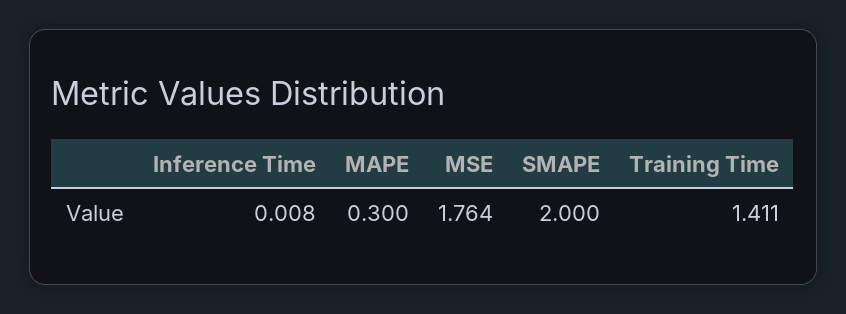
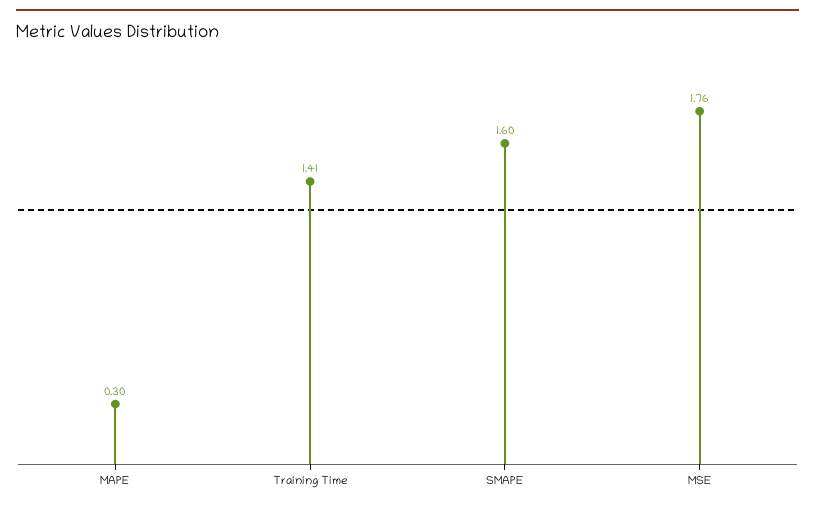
  {
-   "Inference Time": 0.008,
    "MAPE": 0.3,
    "MSE": 1.764,
-   "SMAPE": 2,
+   "SMAPE": 1.6,
    "Training Time": 1.411
  }

